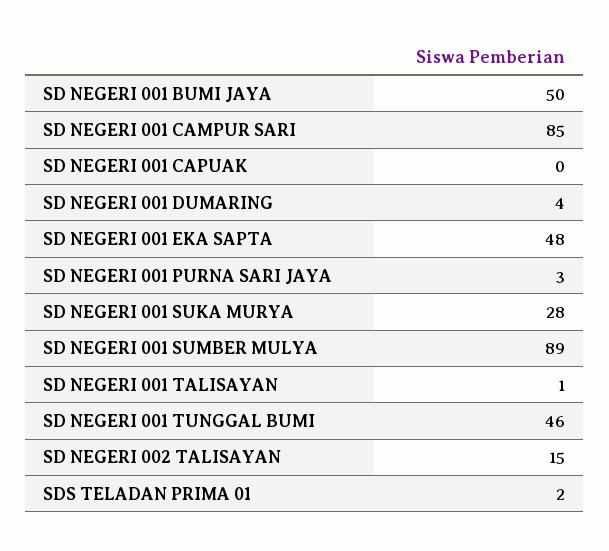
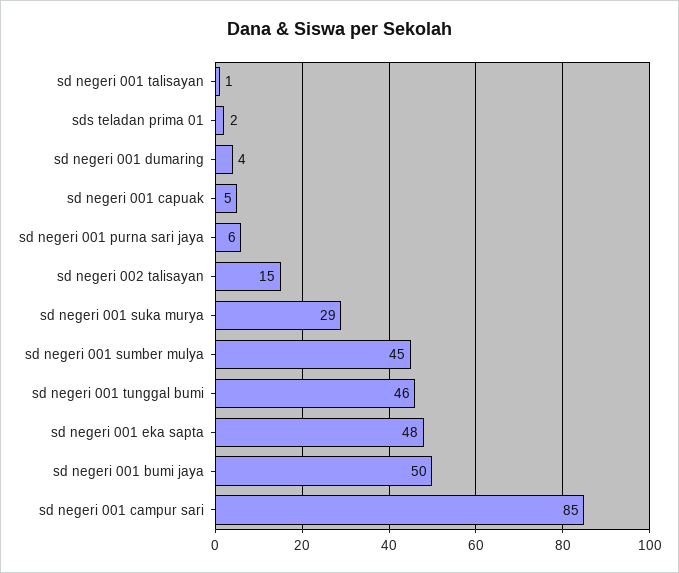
  {
    "SD NEGERI 001 BUMI JAYA": 50,
    "SD NEGERI 001 CAMPUR SARI": 85,
-   "SD NEGERI 001 CAPUAK": 0,
+   "SD NEGERI 001 CAPUAK": 5,
    "SD NEGERI 001 DUMARING": 4,
    "SD NEGERI 001 EKA SAPTA": 48,
-   "SD NEGERI 001 PURNA SARI JAYA": 3,
+   "SD NEGERI 001 PURNA SARI JAYA": 6,
-   "SD NEGERI 001 SUKA MURYA": 28,
+   "SD NEGERI 001 SUKA MURYA": 29,
-   "SD NEGERI 001 SUMBER MULYA": 89,
+   "SD NEGERI 001 SUMBER MULYA": 45,
    "SD NEGERI 001 TALISAYAN": 1,
    "SD NEGERI 001 TUNGGAL BUMI": 46,
    "SD NEGERI 002 TALISAYAN": 15,
    "SDS TELADAN PRIMA 01": 2
  }

